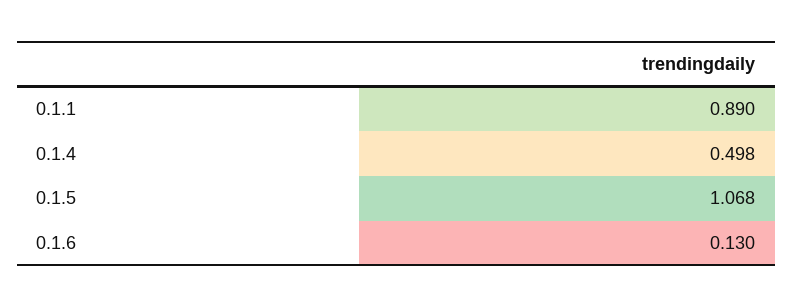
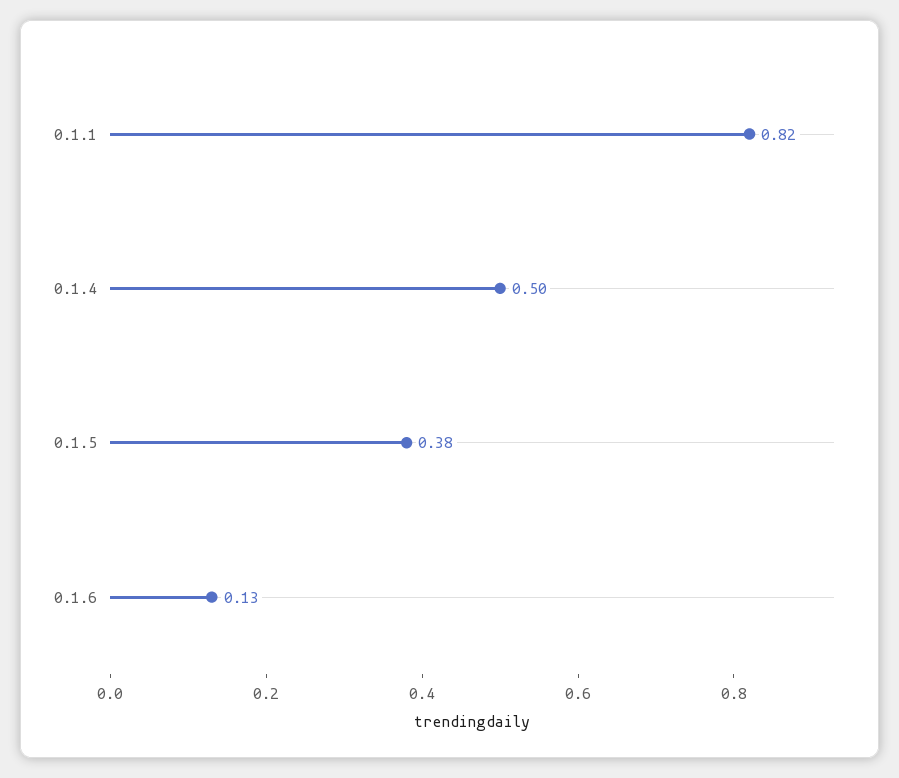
  {
-   "0.1.1": 0.89,
+   "0.1.1": 0.82,
    "0.1.4": 0.498,
-   "0.1.5": 1.068,
+   "0.1.5": 0.38,
    "0.1.6": 0.13
  }

